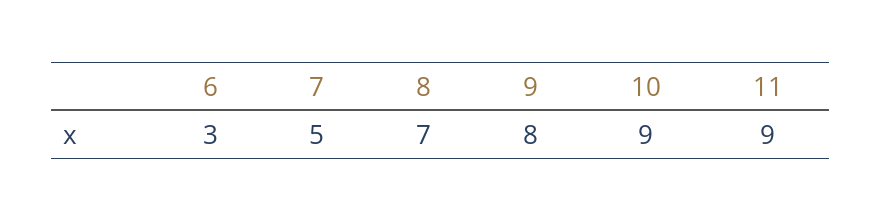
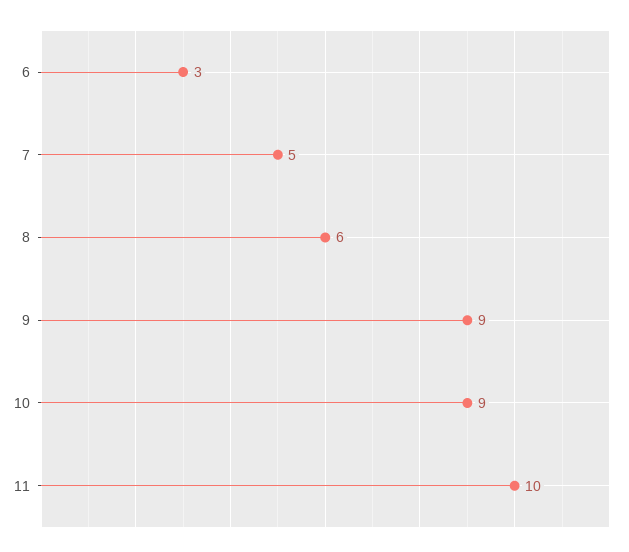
  {
    "6": 3,
    "7": 5,
-   "8": 7,
+   "8": 6,
-   "9": 8,
+   "9": 9,
    "10": 9,
-   "11": 9
+   "11": 10
  }

